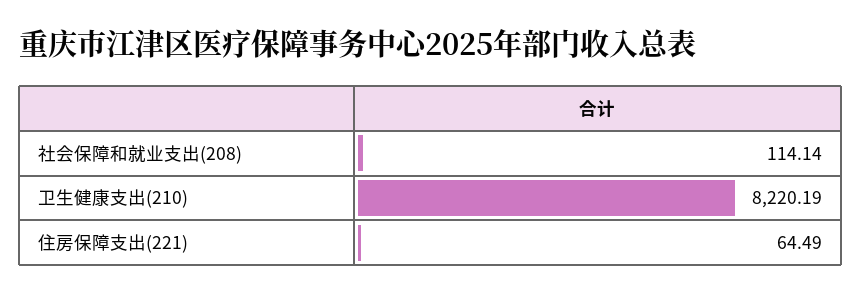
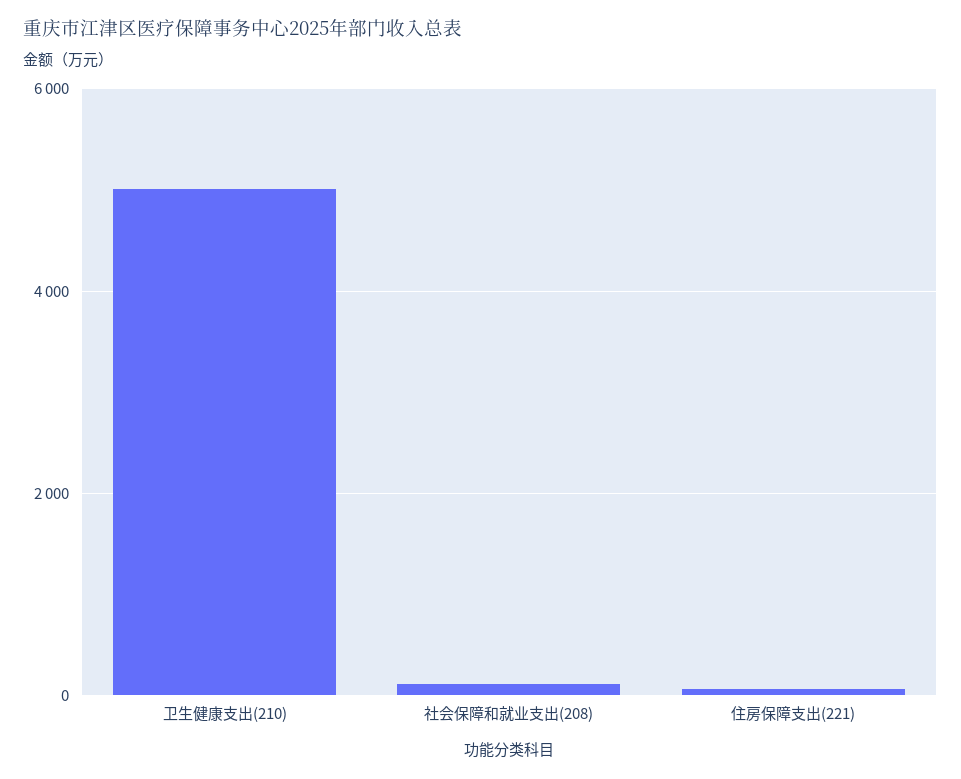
  {
    "社会保障和就业支出(208)": 114.14,
-   "卫生健康支出(210)": 8220.19,
+   "卫生健康支出(210)": 5000,
    "住房保障支出(221)": 64.49
  }

